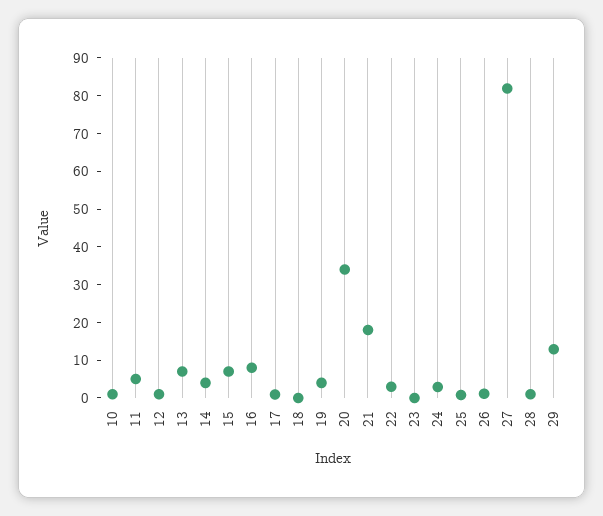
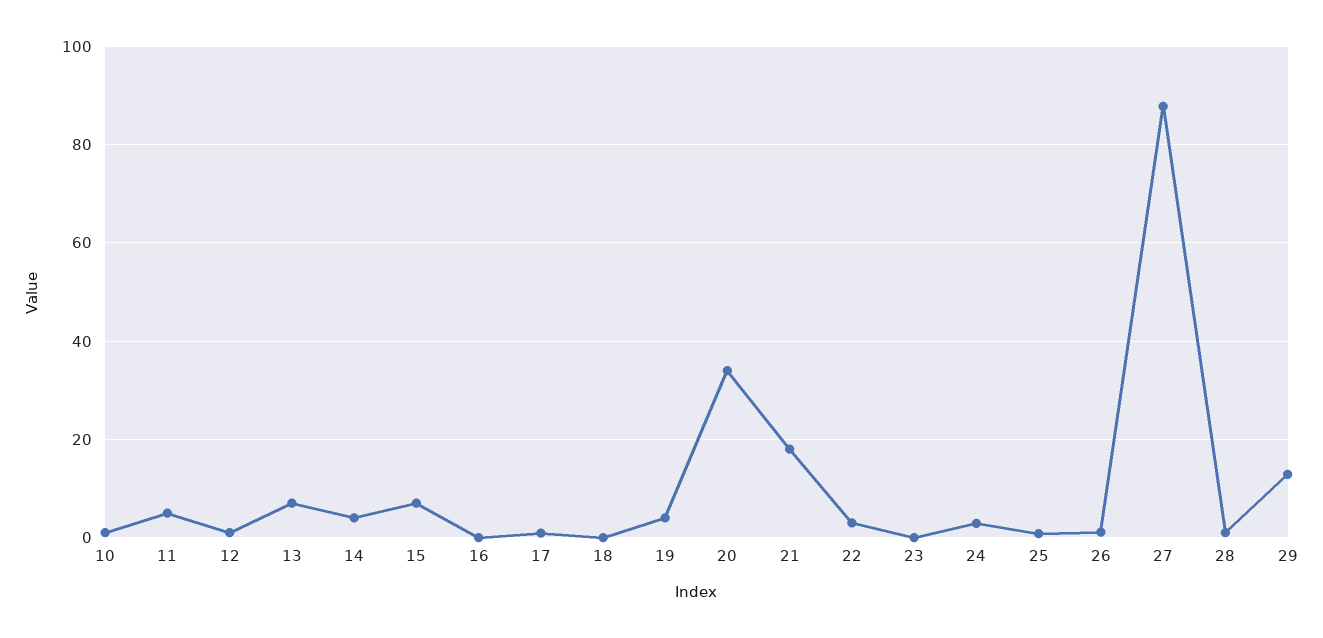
  {
    "10": 2,
    "11": 6,
    "12": 2,
    "13": 8,
    "14": 4,
    "15": 8,
-   "16": 7.5,
+   "16": 0,
    "17": 0,
    "18": 0,
    "19": 4,
    "20": 34,
    "21": 18,
    "22": 4,
    "23": 0,
    "24": 2,
    "25": 0,
    "26": 2,
-   "27": 82.5,
+   "27": 88,
    "28": 2,
    "29": 12
  }

